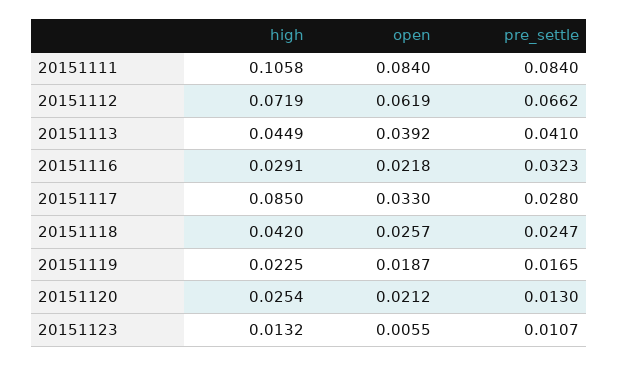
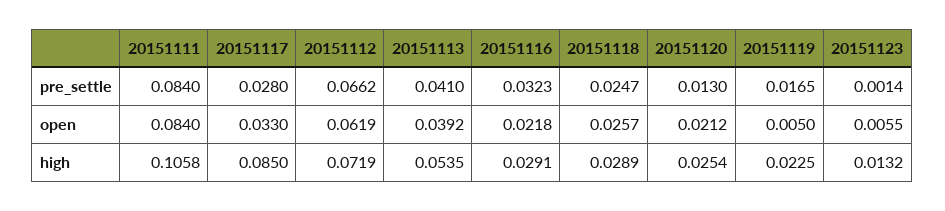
  {
    "high": {
      "20151111": 0.1058,
      "20151112": 0.0719,
-     "20151113": 0.0449,
+     "20151113": 0.0535,
      "20151116": 0.0291,
      "20151117": 0.085,
-     "20151118": 0.042,
+     "20151118": 0.0289,
      "20151119": 0.0225,
      "20151120": 0.0254,
      "20151123": 0.0132
    },
    "open": {
      "20151111": 0.084,
      "20151112": 0.0619,
      "20151113": 0.0392,
      "20151116": 0.0218,
      "20151117": 0.033,
      "20151118": 0.0257,
-     "20151119": 0.0187,
+     "20151119": 0.005,
      "20151120": 0.0212,
      "20151123": 0.0055
    },
    "pre_settle": {
      "20151111": 0.084,
      "20151112": 0.0662,
      "20151113": 0.041,
      "20151116": 0.0323,
      "20151117": 0.028,
      "20151118": 0.0247,
      "20151119": 0.0165,
      "20151120": 0.013,
-     "20151123": 0.0107
+     "20151123": 0.0014
    }
  }

